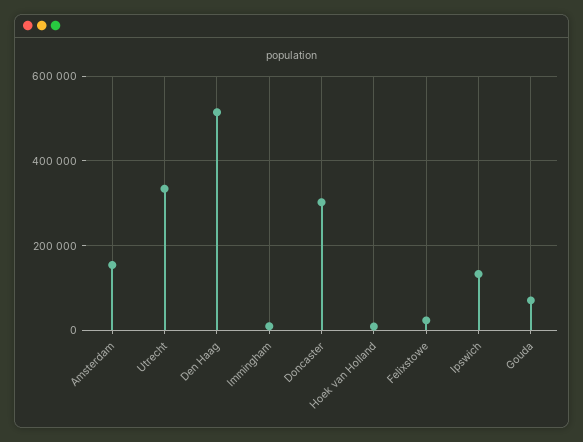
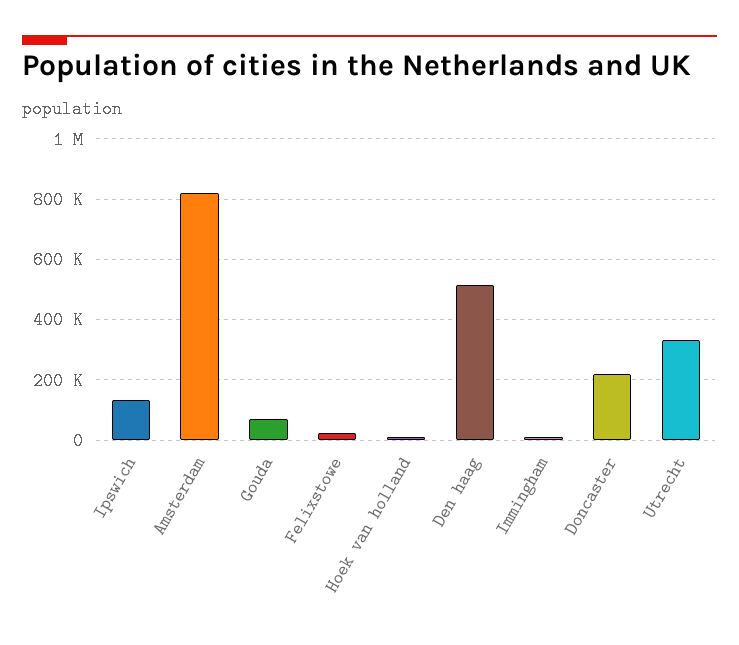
  {
-   "Amsterdam": 160000,
+   "Amsterdam": 820000,
    "Utrecht": 340000,
    "Den Haag": 520000,
    "Immingham": 0,
-   "Doncaster": 300000,
+   "Doncaster": 220000,
    "Hoek van Holland": 0,
    "Felixstowe": 20000,
    "Ipswich": 140000,
    "Gouda": 80000
  }

